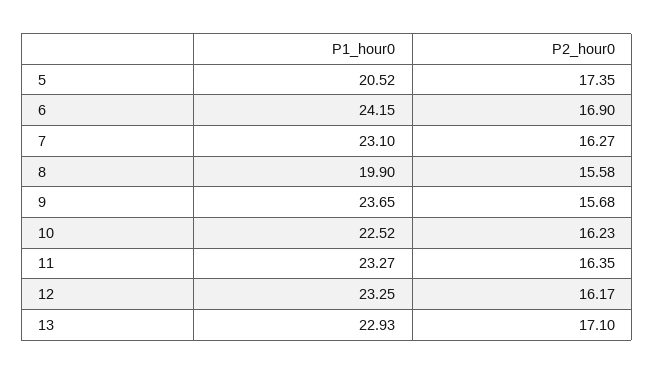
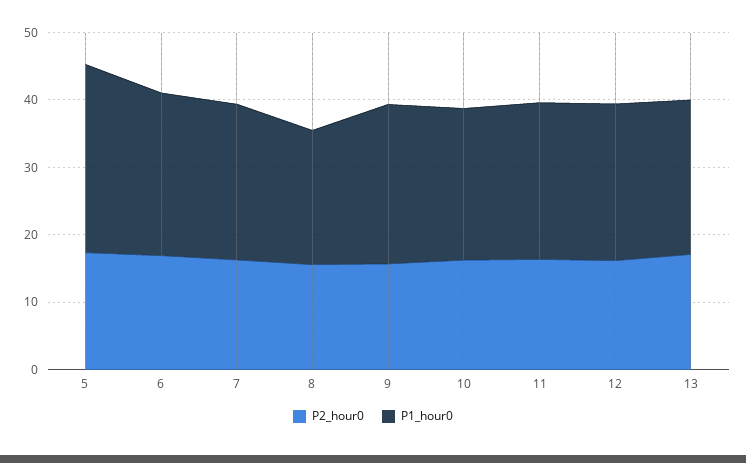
  {
    "P1_hour0": {
-     "5": 20.52,
+     "5": 28,
      "6": 24.15,
      "7": 23.1,
      "8": 19.9,
      "9": 23.65,
      "10": 22.52,
      "11": 23.27,
      "12": 23.25,
      "13": 22.93
    },
    "P2_hour0": {
      "5": 17.35,
      "6": 16.9,
      "7": 16.27,
      "8": 15.58,
      "9": 15.68,
      "10": 16.23,
      "11": 16.35,
      "12": 16.17,
      "13": 17.1
    }
  }

